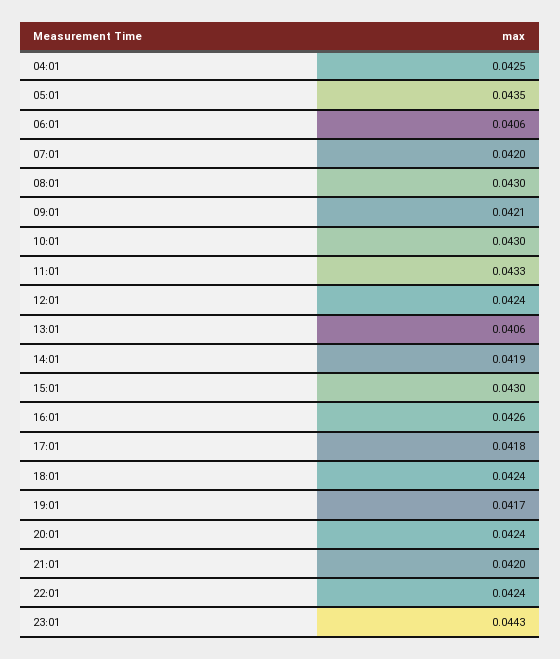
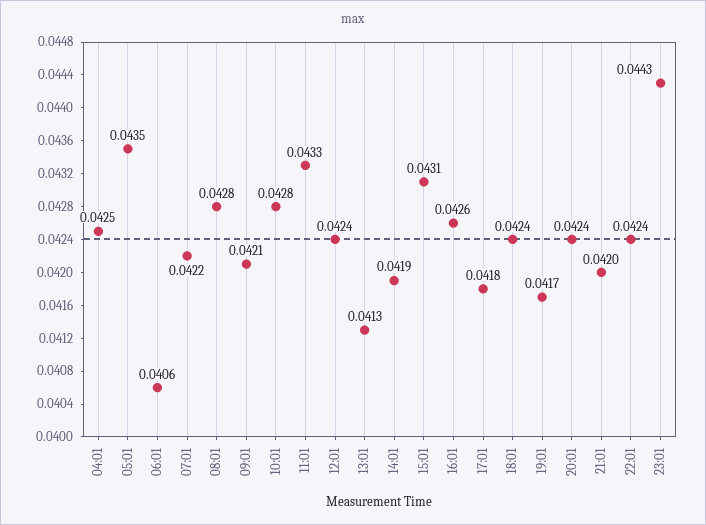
  {
    "04:01": 0.0425,
    "05:01": 0.0435,
    "06:01": 0.0406,
-   "07:01": 0.042,
+   "07:01": 0.0422,
-   "08:01": 0.043,
+   "08:01": 0.0428,
    "09:01": 0.0421,
-   "10:01": 0.043,
+   "10:01": 0.0428,
    "11:01": 0.0433,
    "12:01": 0.0424,
-   "13:01": 0.0406,
+   "13:01": 0.0413,
    "14:01": 0.0419,
-   "15:01": 0.043,
+   "15:01": 0.0431,
    "16:01": 0.0426,
    "17:01": 0.0418,
    "18:01": 0.0424,
    "19:01": 0.0417,
    "20:01": 0.0424,
    "21:01": 0.042,
    "22:01": 0.0424,
    "23:01": 0.0443
  }

